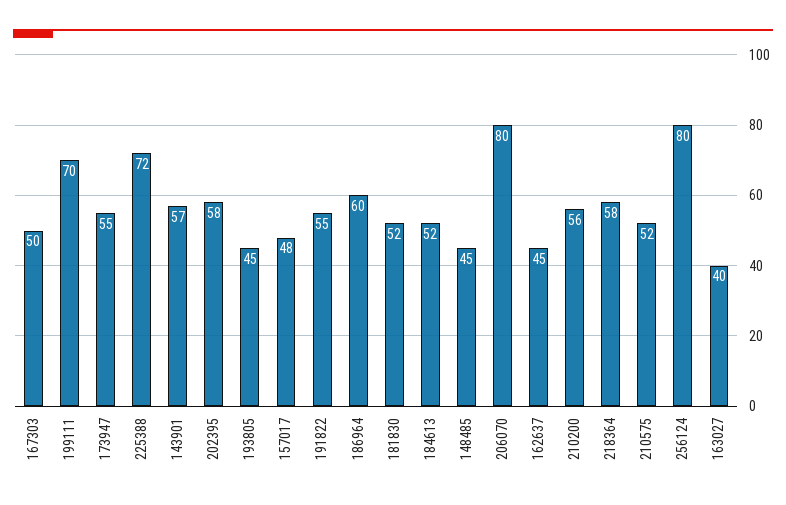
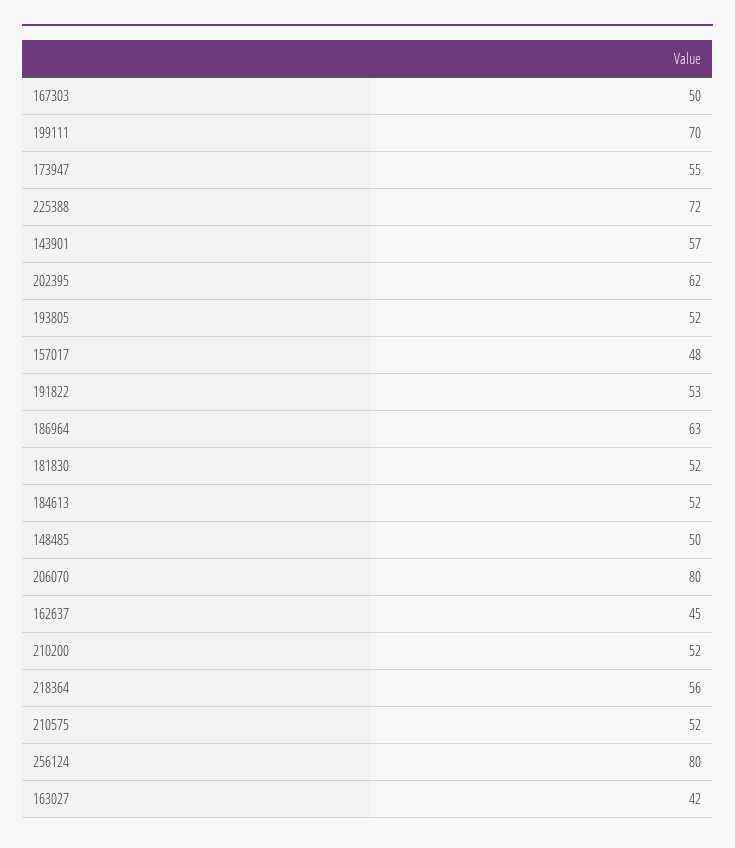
  {
    "167303": 50,
    "199111": 70,
    "173947": 55,
    "225388": 72,
    "143901": 57,
-   "202395": 58,
+   "202395": 62,
-   "193805": 45,
+   "193805": 52,
    "157017": 48,
-   "191822": 55,
+   "191822": 53,
-   "186964": 60,
+   "186964": 63,
    "181830": 52,
    "184613": 52,
-   "148485": 45,
+   "148485": 50,
    "206070": 80,
    "162637": 45,
-   "210200": 56,
+   "210200": 52,
-   "218364": 58,
+   "218364": 56,
    "210575": 52,
    "256124": 80,
-   "163027": 40
+   "163027": 42
  }

